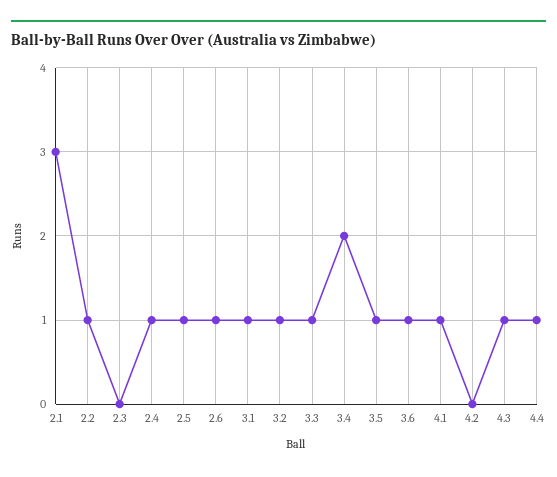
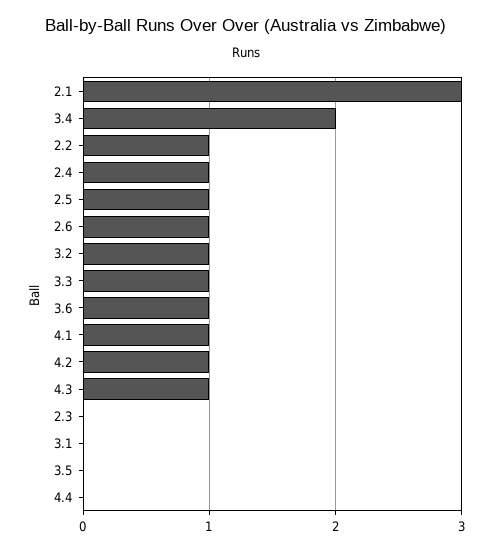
  {
    "2.1": 3,
    "2.2": 1,
    "2.3": 0,
    "2.4": 1,
    "2.5": 1,
    "2.6": 1,
-   "3.1": 1,
+   "3.1": 0,
    "3.2": 1,
    "3.3": 1,
    "3.4": 2,
-   "3.5": 1,
+   "3.5": 0,
    "3.6": 1,
    "4.1": 1,
-   "4.2": 0,
+   "4.2": 1,
    "4.3": 1,
-   "4.4": 1
+   "4.4": 0
  }

